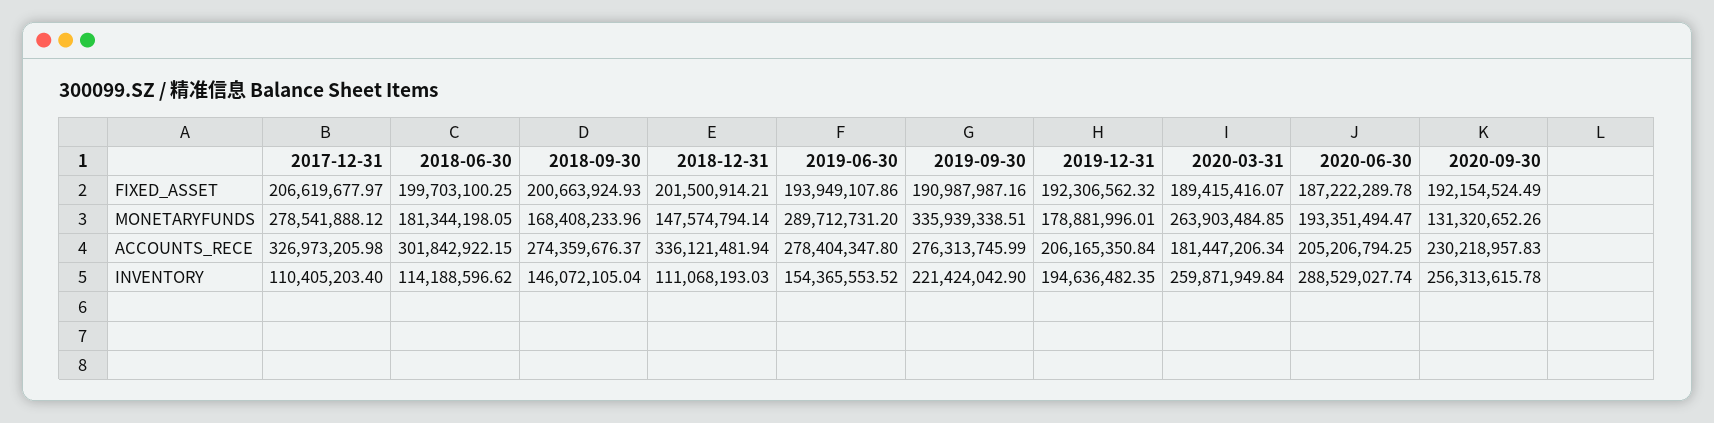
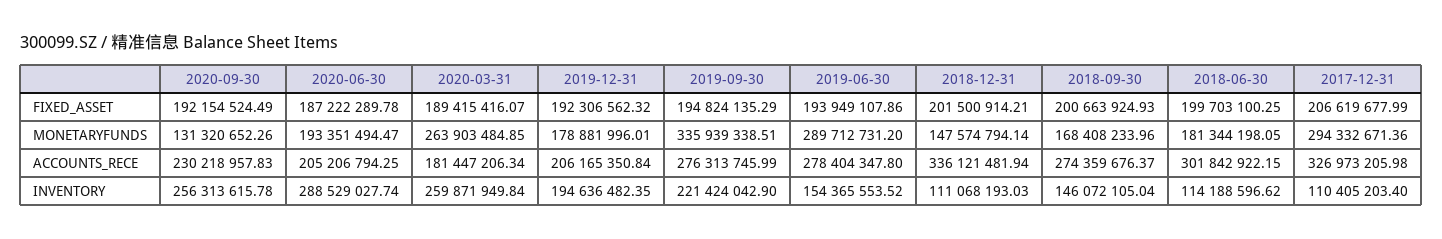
  {
    "2017-12-31": {
-     "FIXED_ASSET": 206619677.97,
+     "FIXED_ASSET": 206619677.99,
-     "MONETARYFUNDS": 278541888.12,
+     "MONETARYFUNDS": 294332671.36,
      "ACCOUNTS_RECE": 326973205.98,
      "INVENTORY": 110405203.4
    },
    "2018-06-30": {
      "FIXED_ASSET": 199703100.25,
      "MONETARYFUNDS": 181344198.05,
      "ACCOUNTS_RECE": 301842922.15,
      "INVENTORY": 114188596.62
    },
    "2018-09-30": {
      "FIXED_ASSET": 200663924.93,
      "MONETARYFUNDS": 168408233.96,
      "ACCOUNTS_RECE": 274359676.37,
      "INVENTORY": 146072105.04
    },
    "2018-12-31": {
      "FIXED_ASSET": 201500914.21,
      "MONETARYFUNDS": 147574794.14,
      "ACCOUNTS_RECE": 336121481.94,
      "INVENTORY": 111068193.03
    },
    "2019-06-30": {
      "FIXED_ASSET": 193949107.86,
      "MONETARYFUNDS": 289712731.2,
      "ACCOUNTS_RECE": 278404347.8,
      "INVENTORY": 154365553.52
    },
    "2019-09-30": {
-     "FIXED_ASSET": 190987987.16,
+     "FIXED_ASSET": 194824135.29,
      "MONETARYFUNDS": 335939338.51,
      "ACCOUNTS_RECE": 276313745.99,
      "INVENTORY": 221424042.9
    },
    "2019-12-31": {
      "FIXED_ASSET": 192306562.32,
      "MONETARYFUNDS": 178881996.01,
      "ACCOUNTS_RECE": 206165350.84,
      "INVENTORY": 194636482.35
    },
    "2020-03-31": {
      "FIXED_ASSET": 189415416.07,
      "MONETARYFUNDS": 263903484.85,
      "ACCOUNTS_RECE": 181447206.34,
      "INVENTORY": 259871949.84
    },
    "2020-06-30": {
      "FIXED_ASSET": 187222289.78,
      "MONETARYFUNDS": 193351494.47,
      "ACCOUNTS_RECE": 205206794.25,
      "INVENTORY": 288529027.74
    },
    "2020-09-30": {
      "FIXED_ASSET": 192154524.49,
      "MONETARYFUNDS": 131320652.26,
      "ACCOUNTS_RECE": 230218957.83,
      "INVENTORY": 256313615.78
    }
  }

